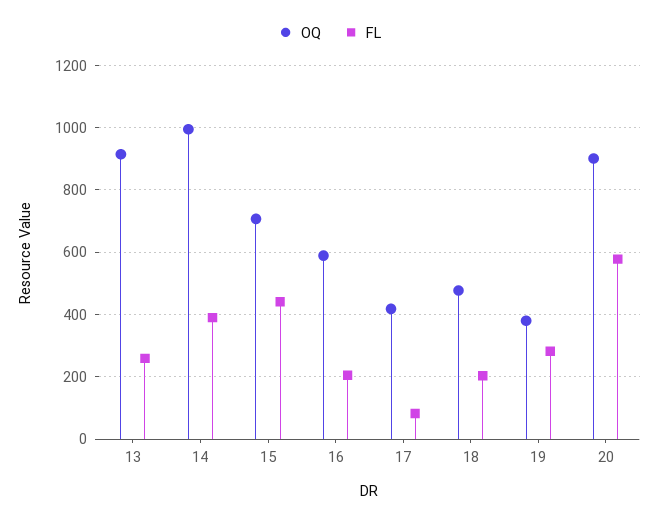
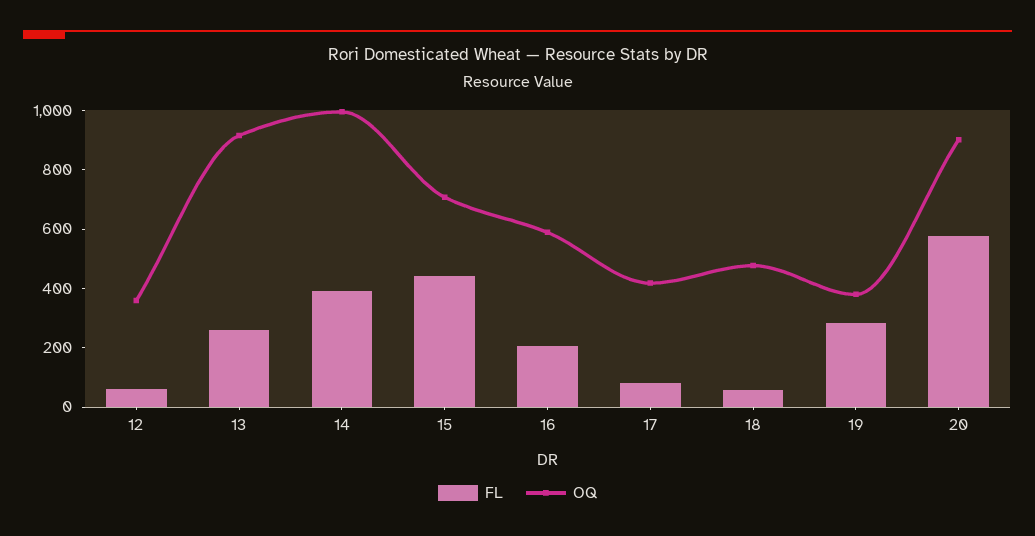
  {
    "OQ": {
      "13": 920,
      "14": 1000,
      "15": 700,
      "16": 580,
      "17": 420,
      "18": 480,
      "19": 380,
-     "20": 900
+     "20": 900,
+     "12": 350
    },
    "FL": {
      "13": 260,
      "14": 400,
      "15": 440,
      "16": 200,
      "17": 80,
-     "18": 200,
+     "18": 50,
      "19": 280,
-     "20": 580
+     "20": 580,
+     "12": 50
    }
  }

